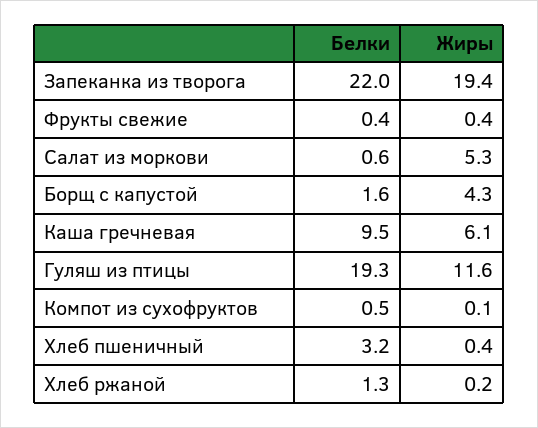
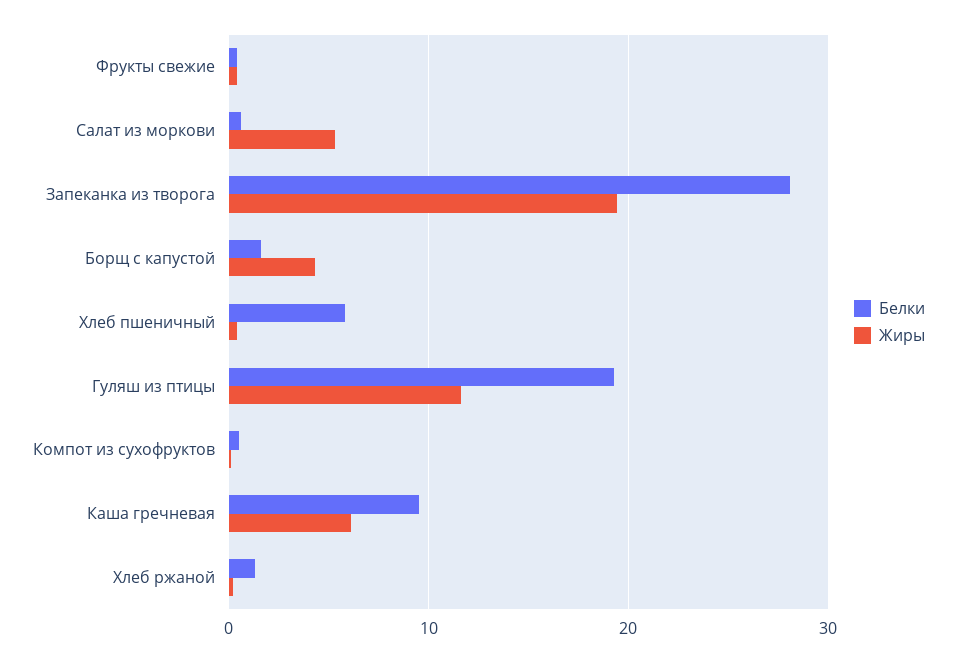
  {
    "Белки": {
-     "Запеканка из творога": 22,
+     "Запеканка из творога": 28,
      "Фрукты свежие": 0.4,
      "Салат из моркови": 0.6,
      "Борщ с капустой": 1.6,
      "Каша гречневая": 9.5,
      "Гуляш из птицы": 19.3,
      "Компот из сухофруктов": 0.5,
-     "Хлеб пшеничный": 3.2,
+     "Хлеб пшеничный": 6,
      "Хлеб ржаной": 1.3
    },
    "Жиры": {
      "Запеканка из творога": 19.4,
      "Фрукты свежие": 0.4,
      "Салат из моркови": 5.3,
      "Борщ с капустой": 4.3,
      "Каша гречневая": 6.1,
      "Гуляш из птицы": 11.6,
      "Компот из сухофруктов": 0.1,
      "Хлеб пшеничный": 0.4,
      "Хлеб ржаной": 0.2
    }
  }

